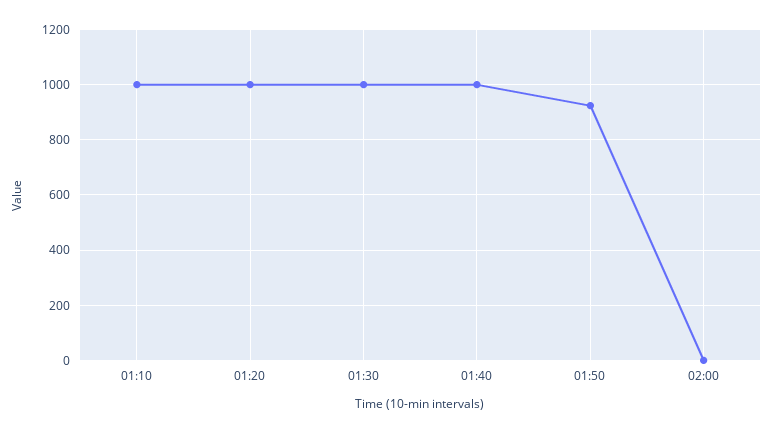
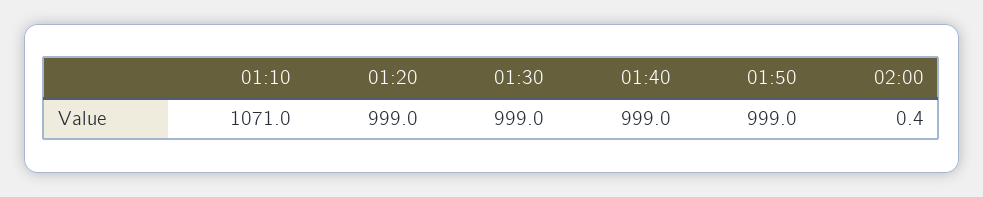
  {
-   "01:10": 1000,
+   "01:10": 1071,
    "01:20": 999,
    "01:30": 999,
    "01:40": 999,
-   "01:50": 925,
+   "01:50": 999,
    "02:00": 0.4
  }

